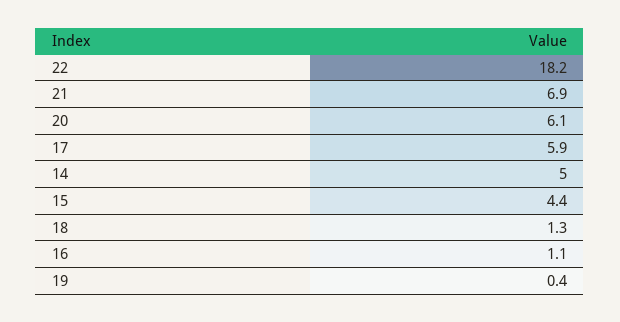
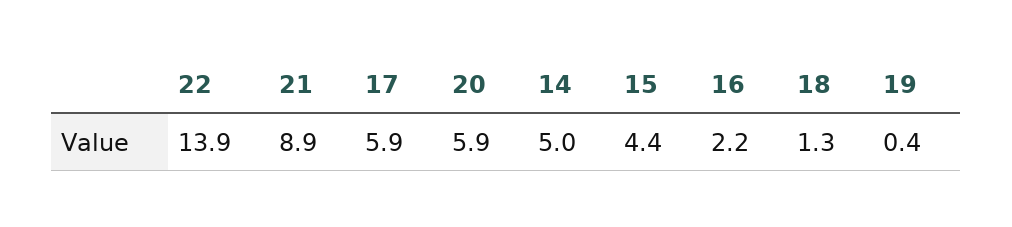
  {
-   "22": 18.2,
+   "22": 13.9,
-   "21": 6.9,
+   "21": 8.9,
-   "20": 6.1,
+   "20": 5.9,
    "17": 5.9,
    "14": 5,
    "15": 4.4,
    "18": 1.3,
-   "16": 1.1,
+   "16": 2.2,
    "19": 0.4
  }

